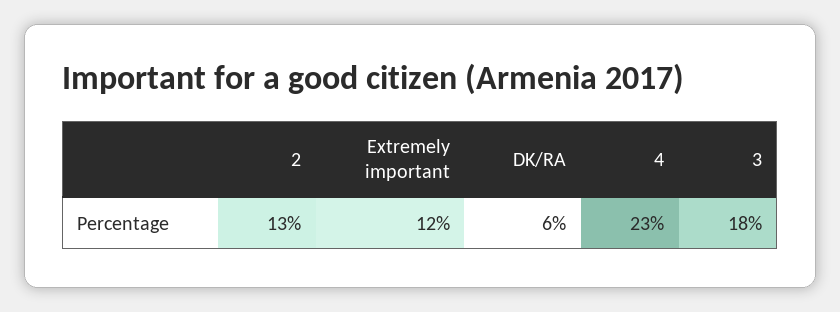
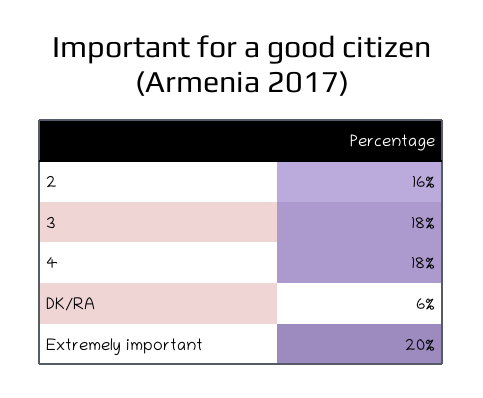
  {
-   "2": 13,
+   "2": 16,
-   "Extremely important": 12,
+   "Extremely important": 20,
    "DK/RA": 6,
-   "4": 23,
+   "4": 18,
    "3": 18
  }

